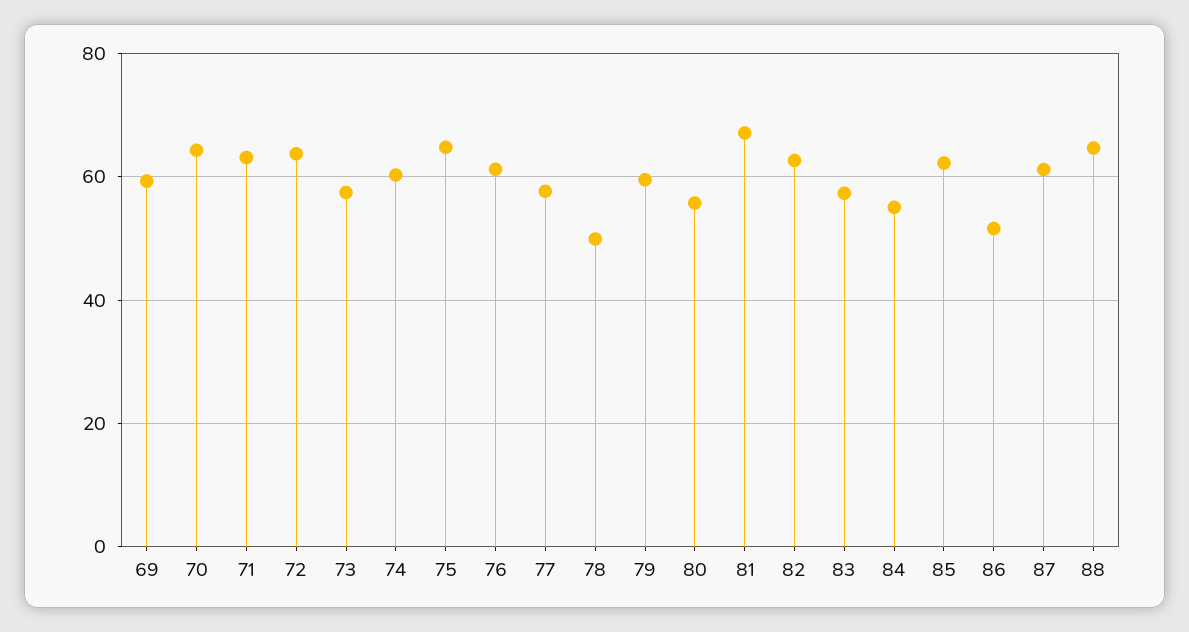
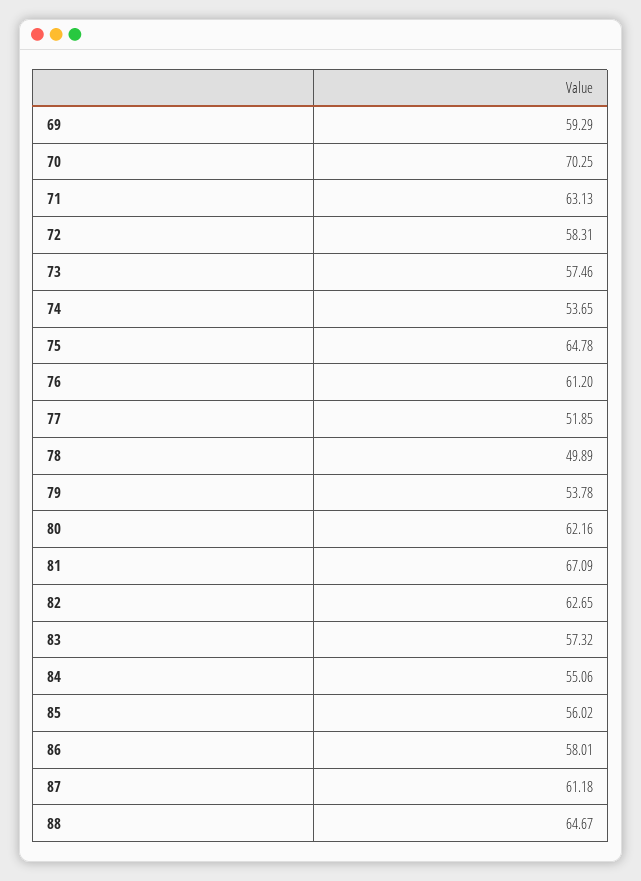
  {
    "69": 59.29,
-   "70": 64,
+   "70": 70.25,
    "71": 63.13,
-   "72": 64,
+   "72": 58.31,
    "73": 57.46,
-   "74": 60,
+   "74": 53.65,
    "75": 64.78,
    "76": 61.2,
-   "77": 58,
+   "77": 51.85,
    "78": 49.89,
-   "79": 60,
+   "79": 53.78,
-   "80": 56,
+   "80": 62.16,
    "81": 67.09,
    "82": 62.65,
    "83": 57.32,
    "84": 55.06,
-   "85": 62,
+   "85": 56.02,
-   "86": 52,
+   "86": 58.01,
    "87": 61.18,
    "88": 64.67
  }

